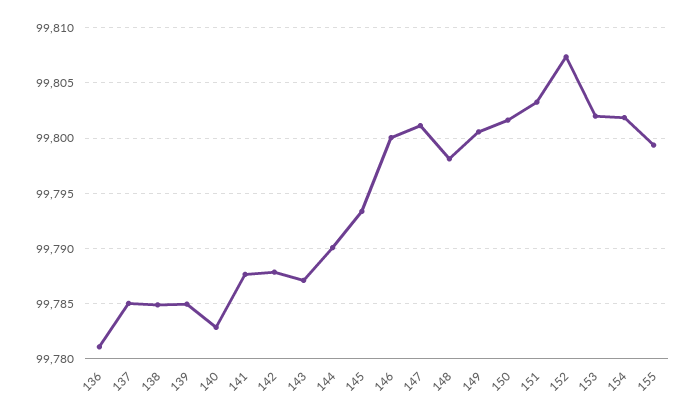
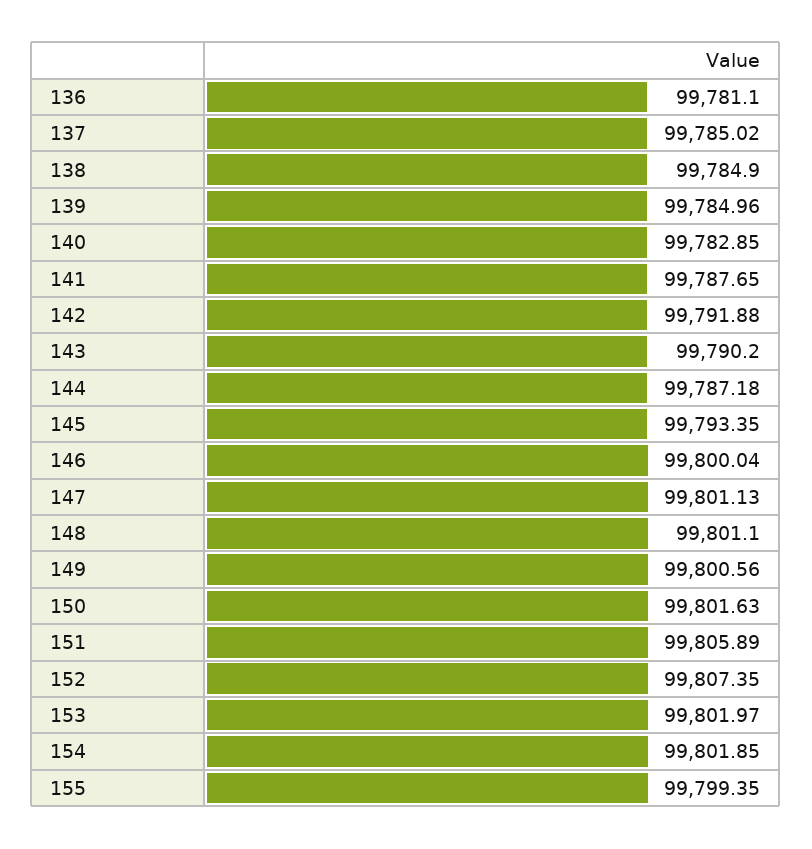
  {
    "136": 99781.1,
    "137": 99785.02,
    "138": 99784.9,
    "139": 99784.96,
    "140": 99782.85,
    "141": 99787.65,
-   "142": 99788,
+   "142": 99791.88,
-   "143": 99787,
+   "143": 99790.2,
-   "144": 99790,
+   "144": 99787.18,
    "145": 99793.35,
    "146": 99800.04,
    "147": 99801.13,
-   "148": 99798,
+   "148": 99801.1,
    "149": 99800.56,
    "150": 99801.63,
-   "151": 99803,
+   "151": 99805.89,
    "152": 99807.35,
    "153": 99801.97,
    "154": 99801.85,
    "155": 99799.35
  }

